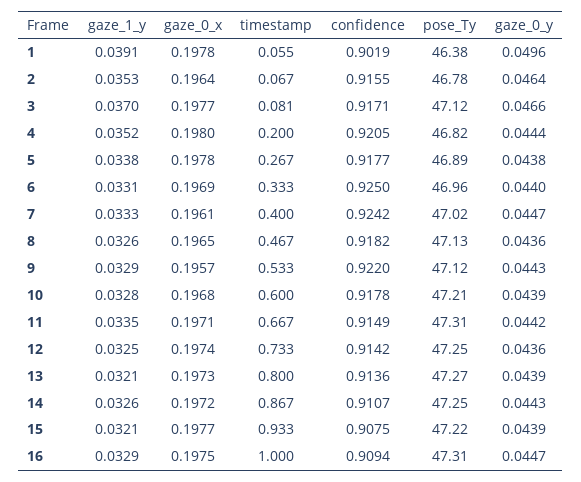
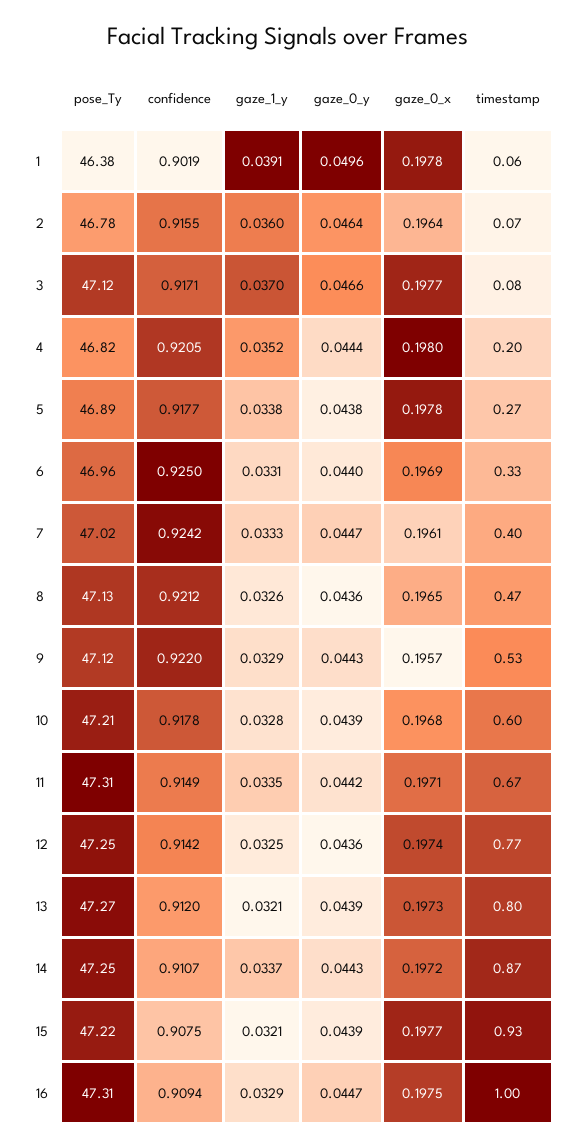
  {
    "gaze_1_y": {
      "1": 0.0391,
-     "2": 0.0353,
+     "2": 0.036,
      "3": 0.037,
      "4": 0.0352,
      "5": 0.0338,
      "6": 0.0331,
      "7": 0.0333,
      "8": 0.0326,
      "9": 0.0329,
      "10": 0.0328,
      "11": 0.0335,
      "12": 0.0325,
      "13": 0.0321,
-     "14": 0.0326,
+     "14": 0.0337,
      "15": 0.0321,
      "16": 0.0329
    },
    "gaze_0_x": {
      "1": 0.1978,
      "2": 0.1964,
      "3": 0.1977,
      "4": 0.198,
      "5": 0.1978,
      "6": 0.1969,
      "7": 0.1961,
      "8": 0.1965,
      "9": 0.1957,
      "10": 0.1968,
      "11": 0.1971,
      "12": 0.1974,
      "13": 0.1973,
      "14": 0.1972,
      "15": 0.1977,
      "16": 0.1975
    },
    "timestamp": {
      "1": 0.055,
      "2": 0.067,
      "3": 0.081,
      "4": 0.2,
      "5": 0.267,
      "6": 0.333,
      "7": 0.4,
      "8": 0.467,
      "9": 0.533,
      "10": 0.6,
      "11": 0.667,
-     "12": 0.733,
+     "12": 0.77,
      "13": 0.8,
      "14": 0.867,
      "15": 0.933,
      "16": 1
    },
    "confidence": {
      "1": 0.9019,
      "2": 0.9155,
      "3": 0.9171,
      "4": 0.9205,
      "5": 0.9177,
      "6": 0.925,
      "7": 0.9242,
-     "8": 0.9182,
+     "8": 0.9212,
      "9": 0.922,
      "10": 0.9178,
      "11": 0.9149,
      "12": 0.9142,
-     "13": 0.9136,
+     "13": 0.912,
      "14": 0.9107,
      "15": 0.9075,
      "16": 0.9094
    },
    "pose_Ty": {
      "1": 46.38,
      "2": 46.78,
      "3": 47.12,
      "4": 46.82,
      "5": 46.89,
      "6": 46.96,
      "7": 47.02,
      "8": 47.13,
      "9": 47.12,
      "10": 47.21,
      "11": 47.31,
      "12": 47.25,
      "13": 47.27,
      "14": 47.25,
      "15": 47.22,
      "16": 47.31
    },
    "gaze_0_y": {
      "1": 0.0496,
      "2": 0.0464,
      "3": 0.0466,
      "4": 0.0444,
      "5": 0.0438,
      "6": 0.044,
      "7": 0.0447,
      "8": 0.0436,
      "9": 0.0443,
      "10": 0.0439,
      "11": 0.0442,
      "12": 0.0436,
      "13": 0.0439,
      "14": 0.0443,
      "15": 0.0439,
      "16": 0.0447
    }
  }

